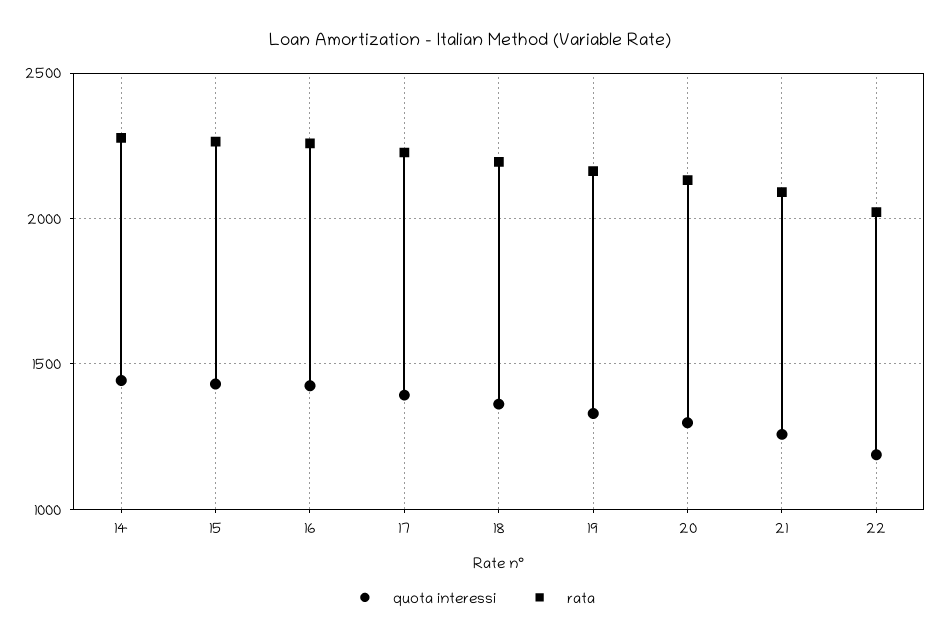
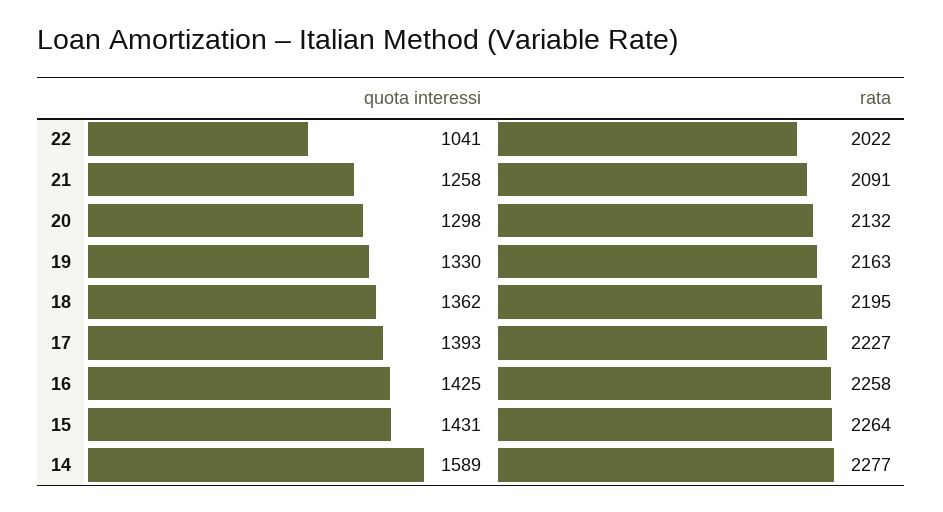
  {
    "quota interessi": {
-     "14": 1450,
+     "14": 1589,
      "15": 1431,
      "16": 1425,
      "17": 1393,
      "18": 1362,
      "19": 1330,
      "20": 1298,
      "21": 1258,
-     "22": 1200
+     "22": 1041
    },
    "rata": {
      "14": 2277,
      "15": 2264,
      "16": 2258,
      "17": 2227,
      "18": 2195,
      "19": 2163,
      "20": 2132,
      "21": 2091,
      "22": 2022
    }
  }

